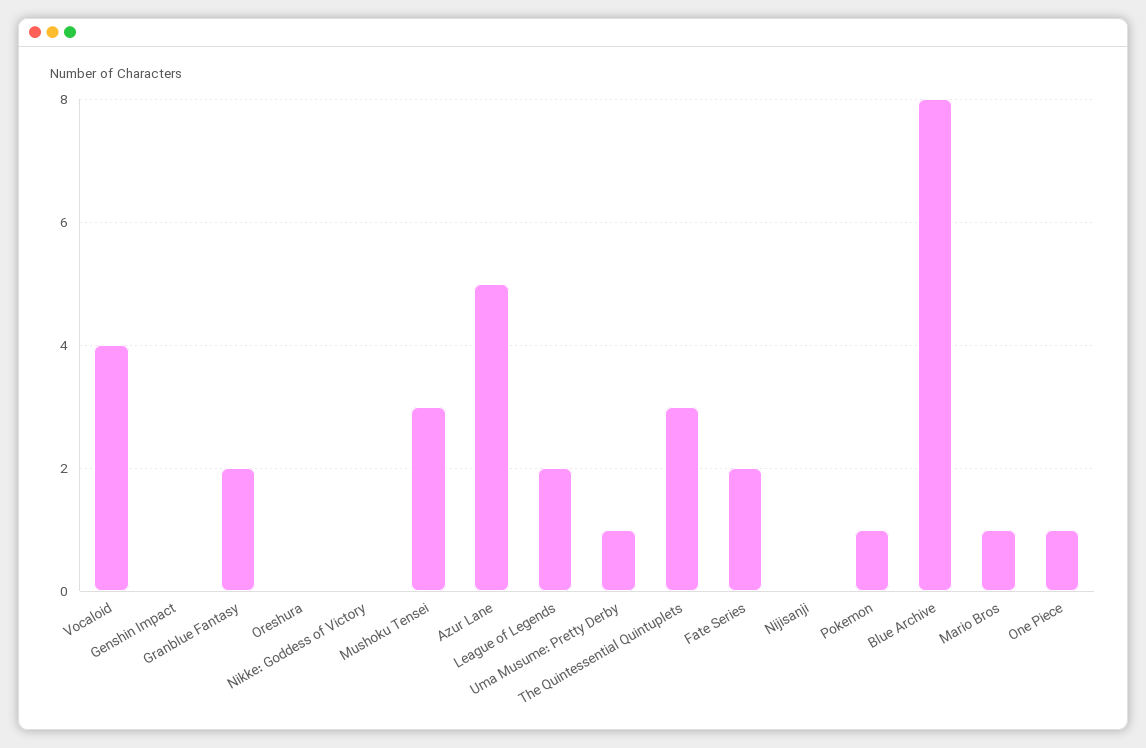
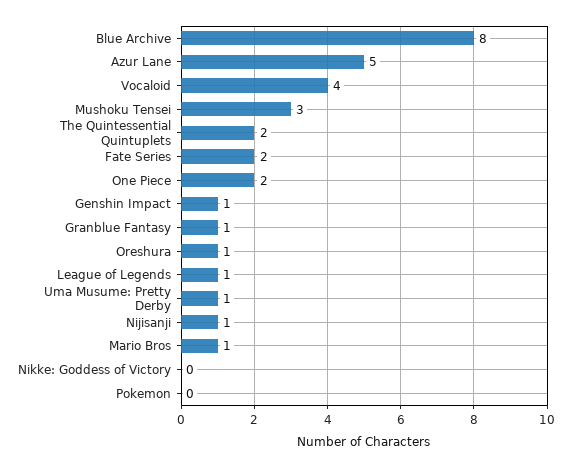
  {
    "Vocaloid": 4,
-   "Genshin Impact": 0,
+   "Genshin Impact": 1,
-   "Granblue Fantasy": 2,
+   "Granblue Fantasy": 1,
-   "Oreshura": 0,
+   "Oreshura": 1,
    "Nikke: Goddess of Victory": 0,
    "Mushoku Tensei": 3,
    "Azur Lane": 5,
-   "League of Legends": 2,
+   "League of Legends": 1,
    "Uma Musume: Pretty Derby": 1,
-   "The Quintessential Quintuplets": 3,
+   "The Quintessential Quintuplets": 2,
    "Fate Series": 2,
-   "Nijisanji": 0,
+   "Nijisanji": 1,
-   "Pokemon": 1,
+   "Pokemon": 0,
    "Blue Archive": 8,
    "Mario Bros": 1,
-   "One Piece": 1
+   "One Piece": 2
  }

